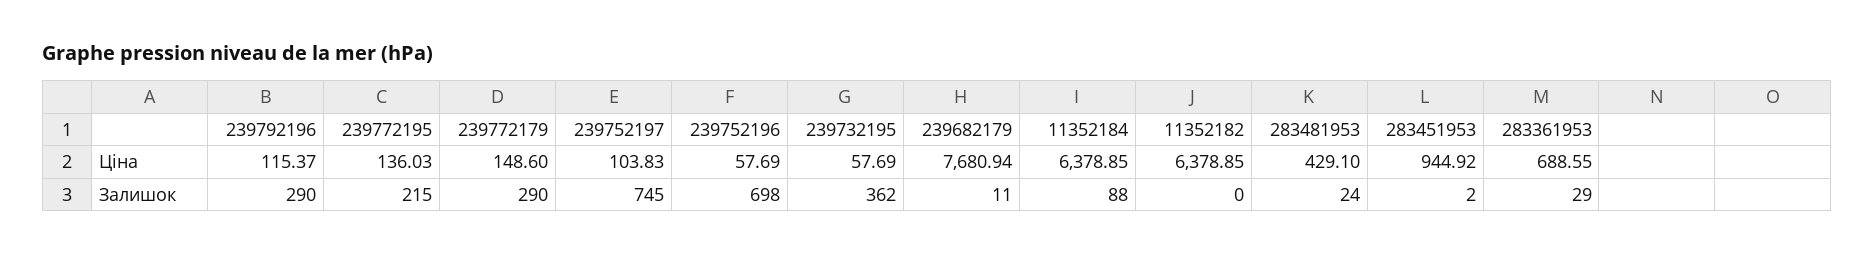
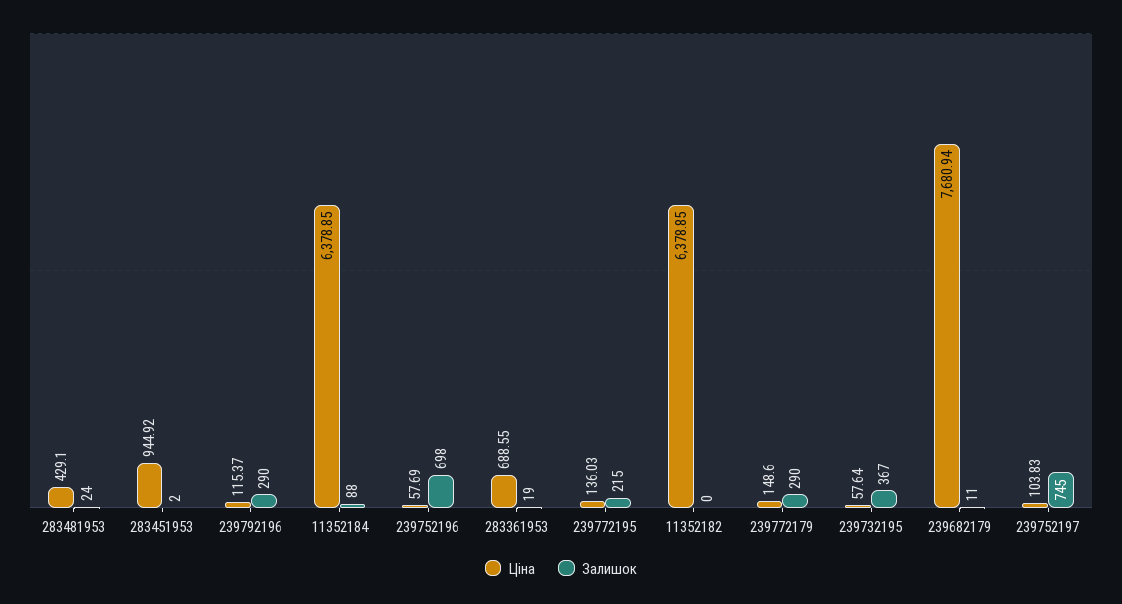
  {
    "Ціна": {
      "239792196": 115.37,
      "239772195": 136.03,
      "239772179": 148.6,
      "239752197": 103.83,
      "239752196": 57.69,
-     "239732195": 57.69,
+     "239732195": 57.64,
      "239682179": 7680.94,
      "11352184": 6378.85,
      "11352182": 6378.85,
      "283481953": 429.1,
      "283451953": 944.92,
      "283361953": 688.55
    },
    "Залишок": {
      "239792196": 290,
      "239772195": 215,
      "239772179": 290,
      "239752197": 745,
      "239752196": 698,
-     "239732195": 362,
+     "239732195": 367,
      "239682179": 11,
      "11352184": 88,
      "11352182": 0,
      "283481953": 24,
      "283451953": 2,
-     "283361953": 29
+     "283361953": 19
    }
  }

